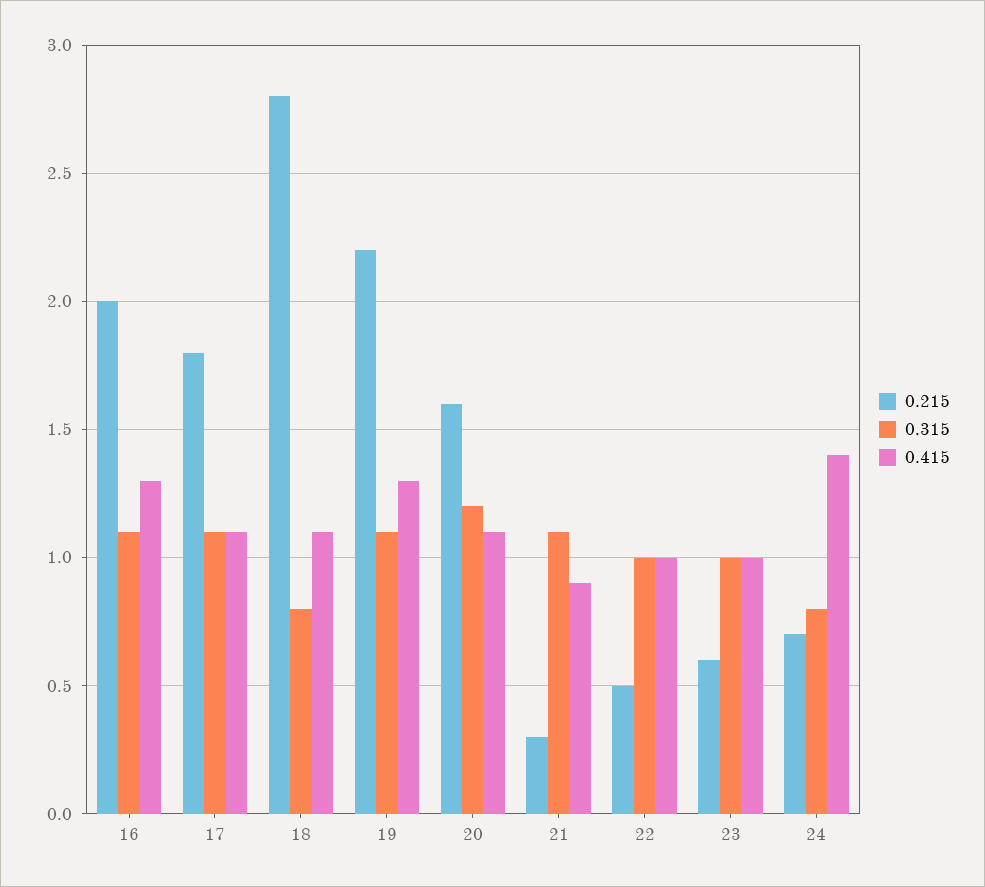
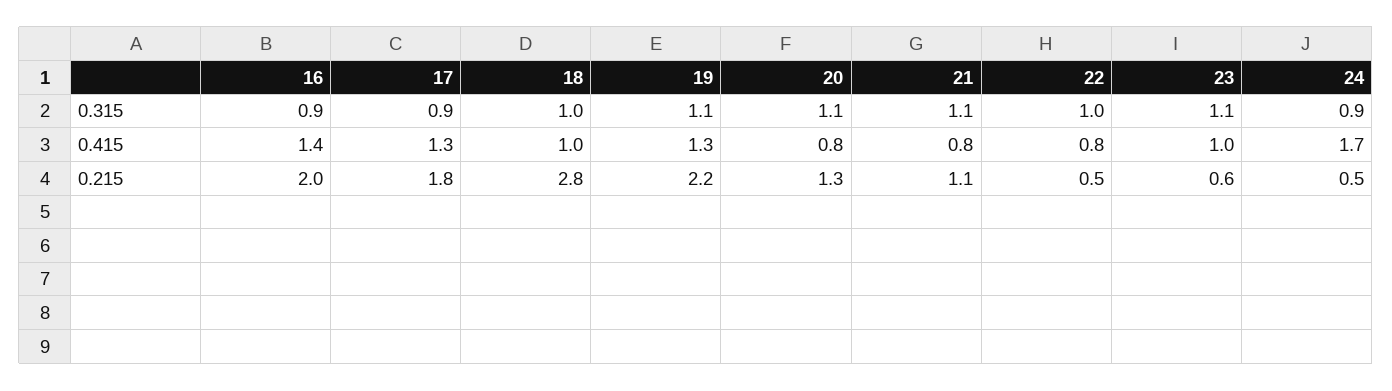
  {
    "0.215": {
      "16": 2,
      "17": 1.8,
      "18": 2.8,
      "19": 2.2,
-     "20": 1.6,
+     "20": 1.3,
-     "21": 0.3,
+     "21": 1.1,
      "22": 0.5,
      "23": 0.6,
-     "24": 0.7
+     "24": 0.5
    },
    "0.315": {
-     "16": 1.1,
+     "16": 0.9,
-     "17": 1.1,
+     "17": 0.9,
-     "18": 0.8,
+     "18": 1,
      "19": 1.1,
-     "20": 1.2,
+     "20": 1.1,
      "21": 1.1,
      "22": 1,
-     "23": 1,
+     "23": 1.1,
-     "24": 0.8
+     "24": 0.9
    },
    "0.415": {
-     "16": 1.3,
+     "16": 1.4,
-     "17": 1.1,
+     "17": 1.3,
-     "18": 1.1,
+     "18": 1,
      "19": 1.3,
-     "20": 1.1,
+     "20": 0.8,
-     "21": 0.9,
+     "21": 0.8,
-     "22": 1,
+     "22": 0.8,
      "23": 1,
-     "24": 1.4
+     "24": 1.7
    }
  }

